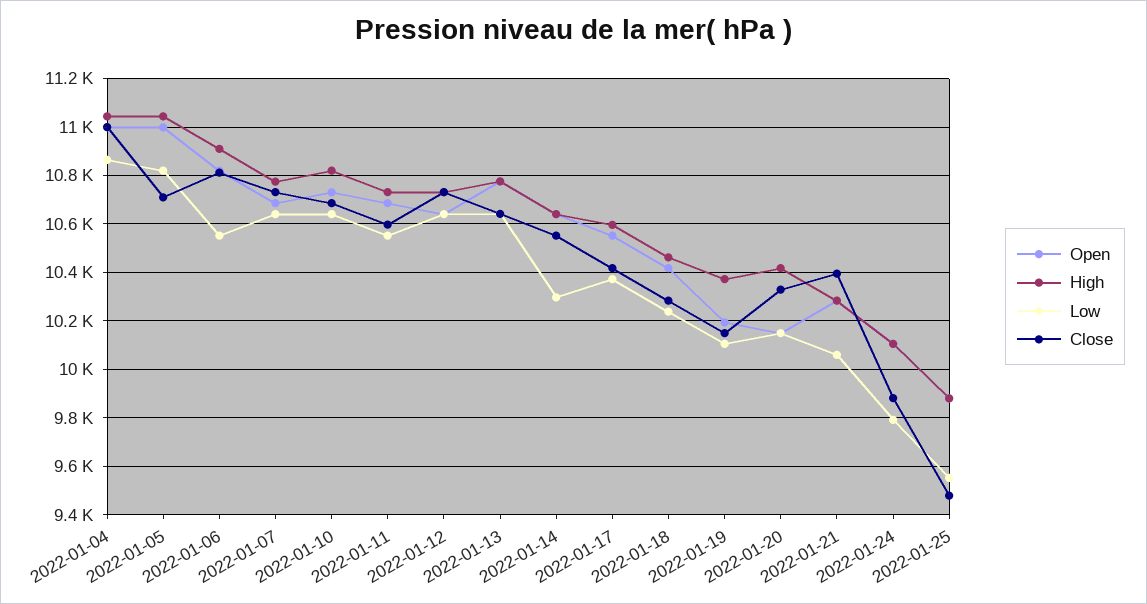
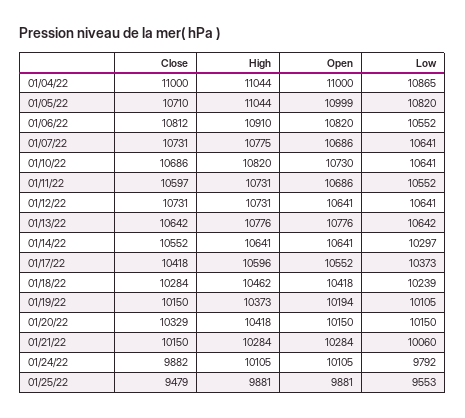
  {
    "Open": {
      "2022-01-04": 11000,
      "2022-01-05": 10999,
      "2022-01-06": 10820,
      "2022-01-07": 10686,
      "2022-01-10": 10730,
      "2022-01-11": 10686,
      "2022-01-12": 10641,
      "2022-01-13": 10776,
      "2022-01-14": 10641,
      "2022-01-17": 10552,
      "2022-01-18": 10418,
      "2022-01-19": 10194,
      "2022-01-20": 10150,
      "2022-01-21": 10284,
      "2022-01-24": 10105,
      "2022-01-25": 9881
    },
    "High": {
      "2022-01-04": 11044,
      "2022-01-05": 11044,
      "2022-01-06": 10910,
      "2022-01-07": 10775,
      "2022-01-10": 10820,
      "2022-01-11": 10731,
      "2022-01-12": 10731,
      "2022-01-13": 10776,
      "2022-01-14": 10641,
      "2022-01-17": 10596,
      "2022-01-18": 10462,
      "2022-01-19": 10373,
      "2022-01-20": 10418,
      "2022-01-21": 10284,
      "2022-01-24": 10105,
      "2022-01-25": 9881
    },
    "Low": {
      "2022-01-04": 10865,
      "2022-01-05": 10820,
      "2022-01-06": 10552,
      "2022-01-07": 10641,
      "2022-01-10": 10641,
      "2022-01-11": 10552,
      "2022-01-12": 10641,
      "2022-01-13": 10642,
      "2022-01-14": 10297,
      "2022-01-17": 10373,
      "2022-01-18": 10239,
      "2022-01-19": 10105,
      "2022-01-20": 10150,
      "2022-01-21": 10060,
      "2022-01-24": 9792,
      "2022-01-25": 9553
    },
    "Close": {
      "2022-01-04": 11000,
      "2022-01-05": 10710,
      "2022-01-06": 10812,
      "2022-01-07": 10731,
      "2022-01-10": 10686,
      "2022-01-11": 10597,
      "2022-01-12": 10731,
      "2022-01-13": 10642,
      "2022-01-14": 10552,
      "2022-01-17": 10418,
      "2022-01-18": 10284,
      "2022-01-19": 10150,
      "2022-01-20": 10329,
-     "2022-01-21": 10400,
+     "2022-01-21": 10150,
      "2022-01-24": 9882,
      "2022-01-25": 9479
    }
  }

